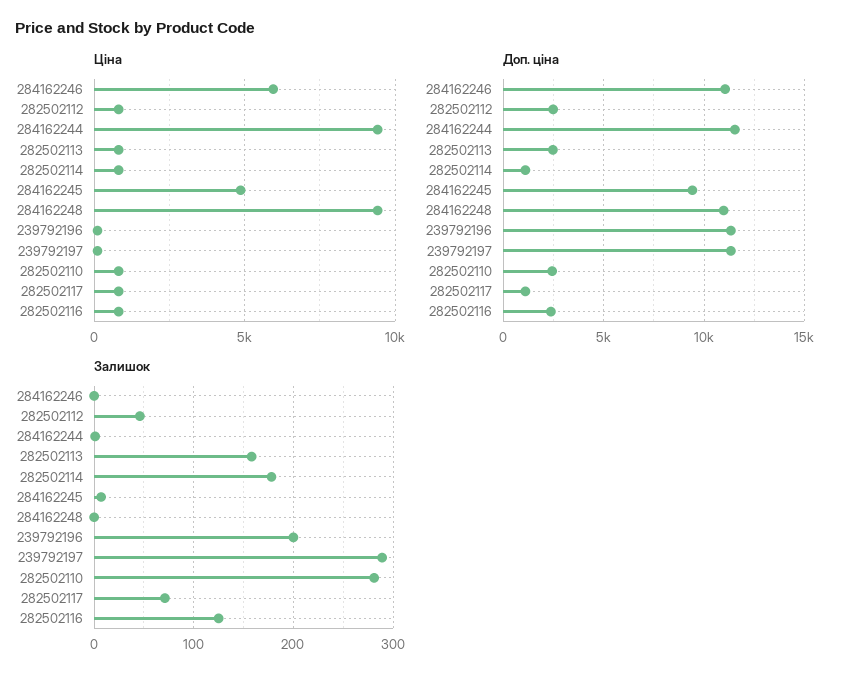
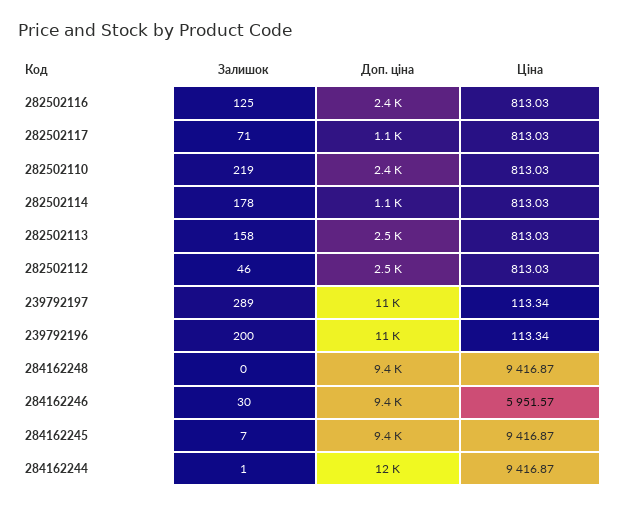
  {
    "Ціна": {
      "284162246": 5951.57,
      "282502112": 813.03,
      "284162244": 9416.87,
      "282502113": 813.03,
      "282502114": 813.03,
-     "284162245": 5000,
+     "284162245": 9416.87,
      "284162248": 9416.87,
      "239792196": 113.34,
      "239792197": 113.34,
      "282502110": 813.03,
      "282502117": 813.03,
      "282502116": 813.03
    },
    "Доп. ціна": {
-     "284162246": 11000,
+     "284162246": 9400,
      "282502112": 2500,
      "284162244": 12000,
      "282502113": 2500,
      "282502114": 1100,
      "284162245": 9400,
-     "284162248": 11000,
+     "284162248": 9400,
      "239792196": 11000,
      "239792197": 11000,
      "282502110": 2400,
      "282502117": 1100,
      "282502116": 2400
    },
    "Залишок": {
-     "284162246": 0,
+     "284162246": 30,
      "282502112": 46,
      "284162244": 1,
      "282502113": 158,
      "282502114": 178,
      "284162245": 7,
      "284162248": 0,
      "239792196": 200,
      "239792197": 289,
-     "282502110": 280,
+     "282502110": 219,
      "282502117": 71,
      "282502116": 125
    }
  }

